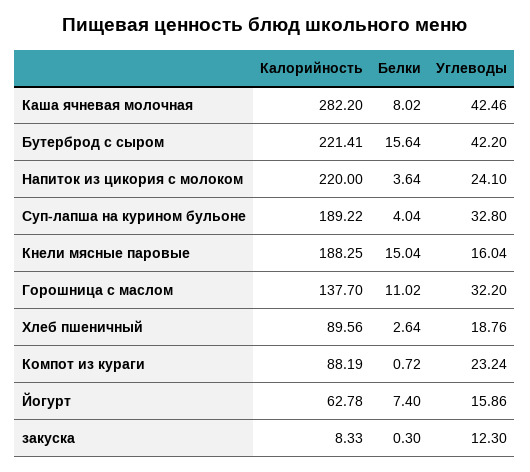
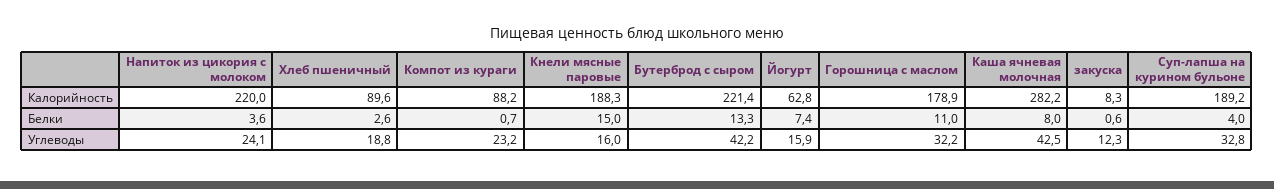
  {
    "Калорийность": {
      "Каша ячневая молочная": 282.2,
      "Бутерброд с сыром": 221.41,
      "Напиток из цикория с молоком": 220,
      "Суп-лапша на курином бульоне": 189.22,
      "Кнели мясные паровые": 188.25,
-     "Горошница с маслом": 137.7,
+     "Горошница с маслом": 178.9,
      "Хлеб пшеничный": 89.56,
      "Компот из кураги": 88.19,
      "Йогурт": 62.78,
      "закуска": 8.33
    },
    "Белки": {
      "Каша ячневая молочная": 8.02,
-     "Бутерброд с сыром": 15.64,
+     "Бутерброд с сыром": 13.3,
      "Напиток из цикория с молоком": 3.64,
      "Суп-лапша на курином бульоне": 4.04,
      "Кнели мясные паровые": 15.04,
      "Горошница с маслом": 11.02,
      "Хлеб пшеничный": 2.64,
      "Компот из кураги": 0.72,
      "Йогурт": 7.4,
-     "закуска": 0.3
+     "закуска": 0.6
    },
    "Углеводы": {
      "Каша ячневая молочная": 42.46,
      "Бутерброд с сыром": 42.2,
      "Напиток из цикория с молоком": 24.1,
      "Суп-лапша на курином бульоне": 32.8,
      "Кнели мясные паровые": 16.04,
      "Горошница с маслом": 32.2,
      "Хлеб пшеничный": 18.76,
      "Компот из кураги": 23.24,
      "Йогурт": 15.86,
      "закуска": 12.3
    }
  }

